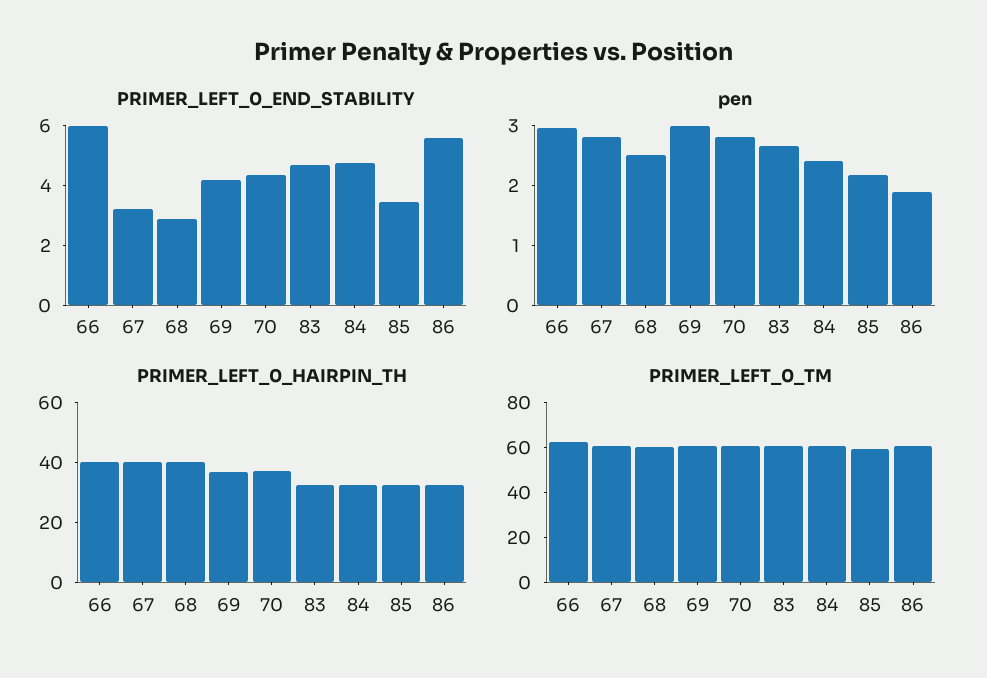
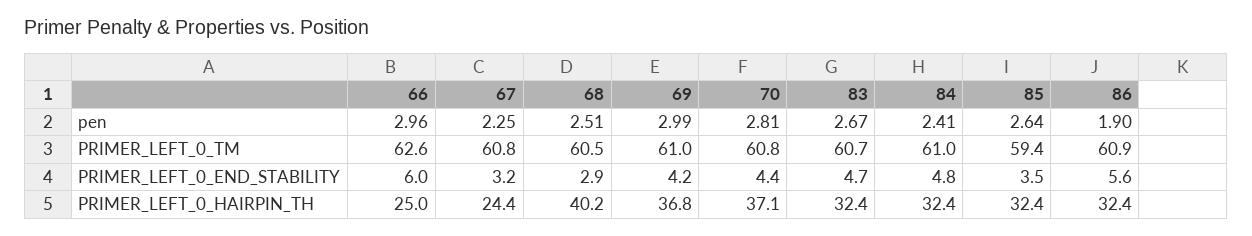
  {
    "PRIMER_LEFT_0_END_STABILITY": {
      "66": 6,
      "67": 3.2,
      "68": 2.9,
      "69": 4.2,
      "70": 4.4,
      "83": 4.7,
      "84": 4.8,
      "85": 3.5,
      "86": 5.6
    },
    "pen": {
      "66": 2.96,
-     "67": 2.8,
+     "67": 2.25,
      "68": 2.51,
      "69": 2.99,
      "70": 2.81,
      "83": 2.67,
      "84": 2.41,
-     "85": 2.2,
+     "85": 2.64,
      "86": 1.9
    },
    "PRIMER_LEFT_0_HAIRPIN_TH": {
-     "66": 40,
+     "66": 25,
-     "67": 40,
+     "67": 24.4,
      "68": 40.2,
      "69": 36.8,
      "70": 37.1,
      "83": 32.4,
      "84": 32.4,
      "85": 32.4,
      "86": 32.4
    },
    "PRIMER_LEFT_0_TM": {
      "66": 62.6,
      "67": 60.8,
      "68": 60.5,
      "69": 61,
      "70": 60.8,
      "83": 60.7,
      "84": 61,
      "85": 59.4,
      "86": 60.9
    }
  }

